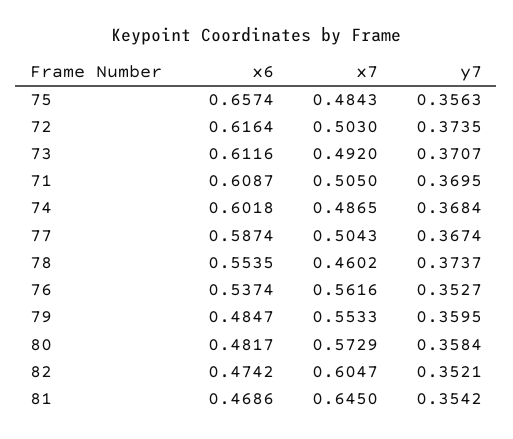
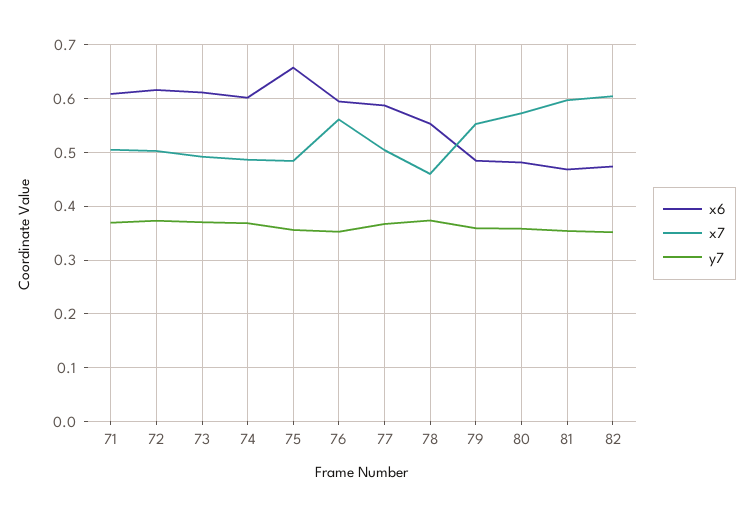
  {
    "x6": {
      "75": 0.6574,
      "72": 0.6164,
      "73": 0.6116,
      "71": 0.6087,
      "74": 0.6018,
      "77": 0.5874,
      "78": 0.5535,
-     "76": 0.5374,
+     "76": 0.6,
      "79": 0.4847,
      "80": 0.4817,
      "82": 0.4742,
      "81": 0.4686
    },
    "x7": {
      "75": 0.4843,
      "72": 0.503,
      "73": 0.492,
      "71": 0.505,
      "74": 0.4865,
      "77": 0.5043,
      "78": 0.4602,
      "76": 0.5616,
      "79": 0.5533,
      "80": 0.5729,
      "82": 0.6047,
-     "81": 0.645
+     "81": 0.6
    },
    "y7": {
      "75": 0.3563,
      "72": 0.3735,
      "73": 0.3707,
      "71": 0.3695,
      "74": 0.3684,
      "77": 0.3674,
      "78": 0.3737,
      "76": 0.3527,
      "79": 0.3595,
      "80": 0.3584,
      "82": 0.3521,
      "81": 0.3542
    }
  }

